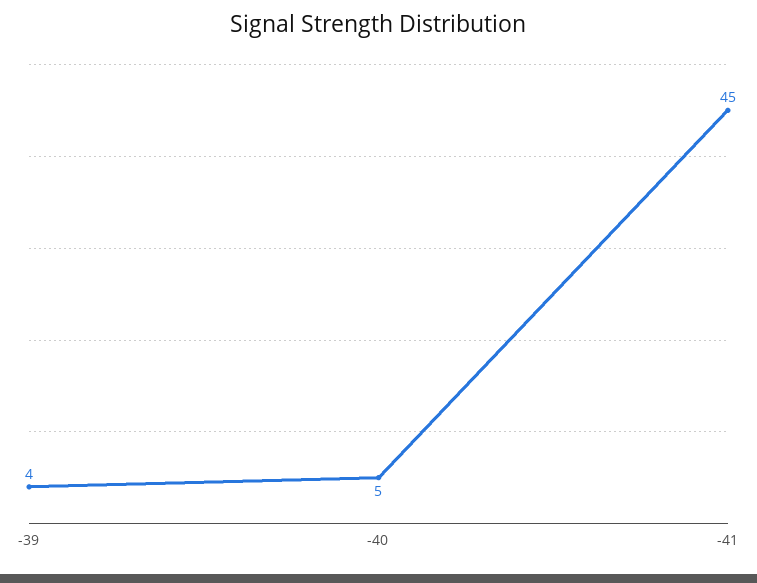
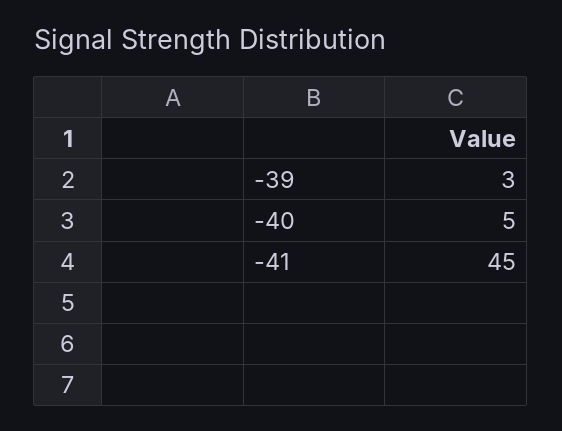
  {
-   "-39": 4,
+   "-39": 3,
    "-40": 5,
    "-41": 45
  }

